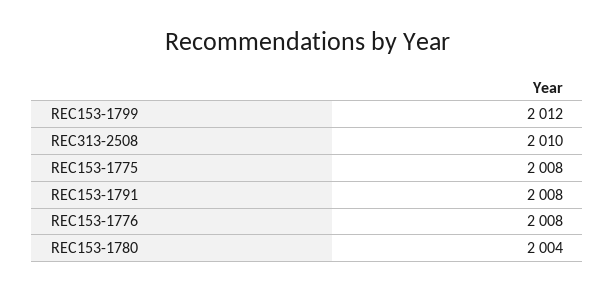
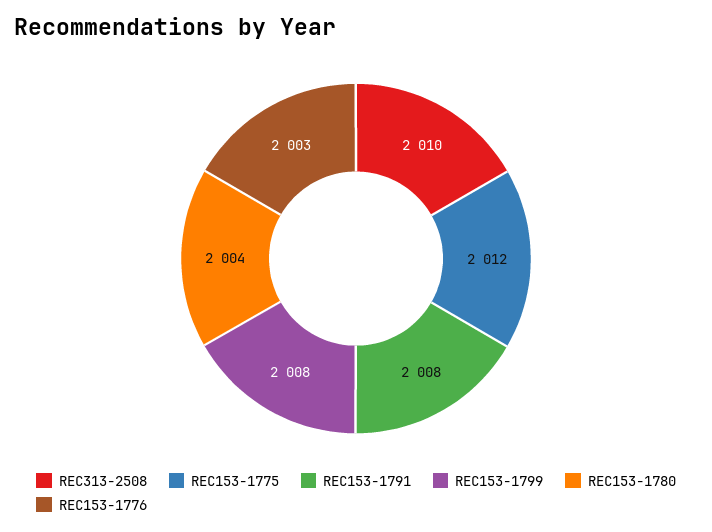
  {
-   "REC153-1799": 2012,
+   "REC153-1799": 2008,
    "REC313-2508": 2010,
-   "REC153-1775": 2008,
+   "REC153-1775": 2012,
    "REC153-1791": 2008,
-   "REC153-1776": 2008,
+   "REC153-1776": 2003,
    "REC153-1780": 2004
  }

